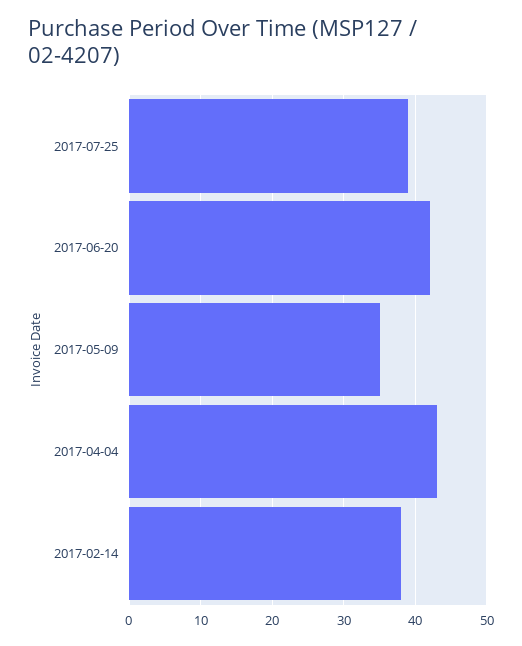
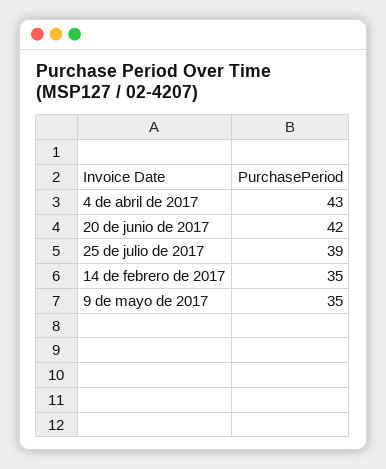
  {
    "2017-07-25": 39,
    "2017-06-20": 42,
    "2017-05-09": 35,
    "2017-04-04": 43,
-   "2017-02-14": 38
+   "2017-02-14": 35
  }

